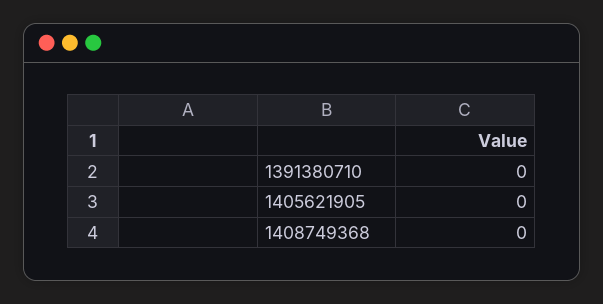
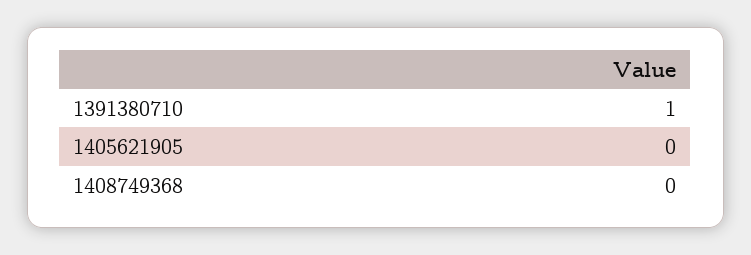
  {
-   "1391380710": 0,
+   "1391380710": 1,
    "1405621905": 0,
    "1408749368": 0
  }

